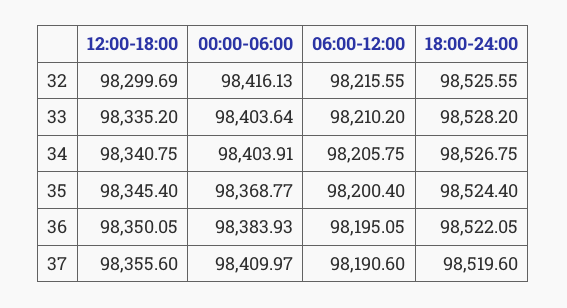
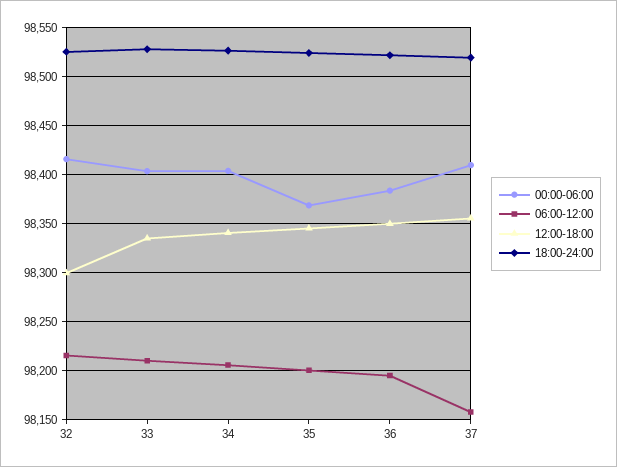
  {
    "12:00-18:00": {
      "32": 98299.69,
      "33": 98335.2,
      "34": 98340.75,
      "35": 98345.4,
      "36": 98350.05,
      "37": 98355.6
    },
    "00:00-06:00": {
      "32": 98416.13,
      "33": 98403.64,
      "34": 98403.91,
      "35": 98368.77,
      "36": 98383.93,
      "37": 98409.97
    },
    "06:00-12:00": {
      "32": 98215.55,
      "33": 98210.2,
      "34": 98205.75,
      "35": 98200.4,
      "36": 98195.05,
-     "37": 98190.6
+     "37": 98160
    },
    "18:00-24:00": {
      "32": 98525.55,
      "33": 98528.2,
      "34": 98526.75,
      "35": 98524.4,
      "36": 98522.05,
      "37": 98519.6
    }
  }

